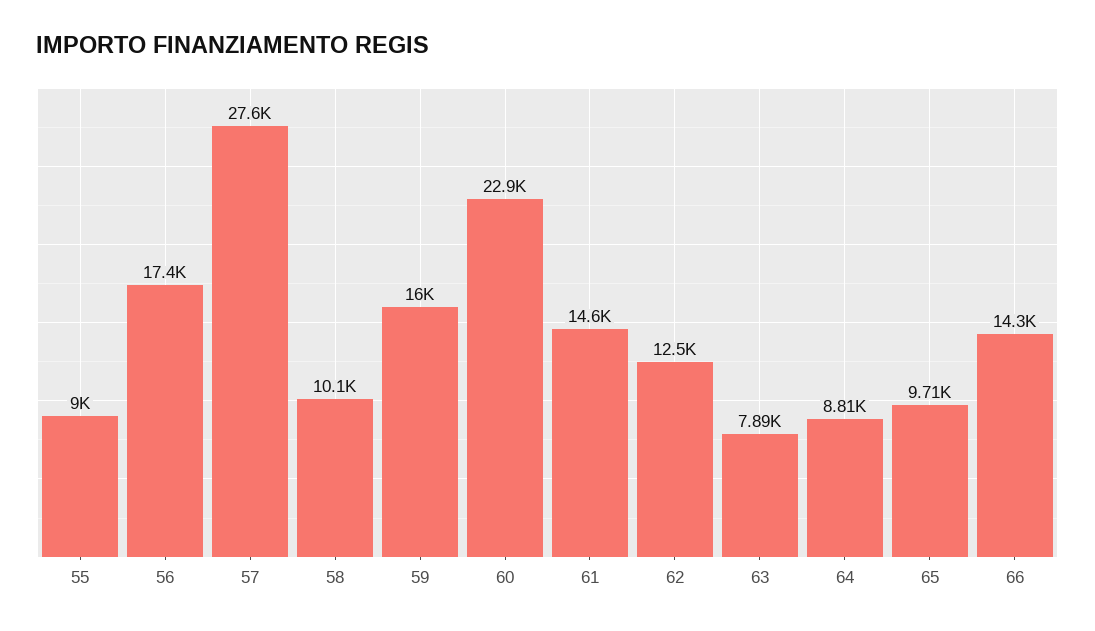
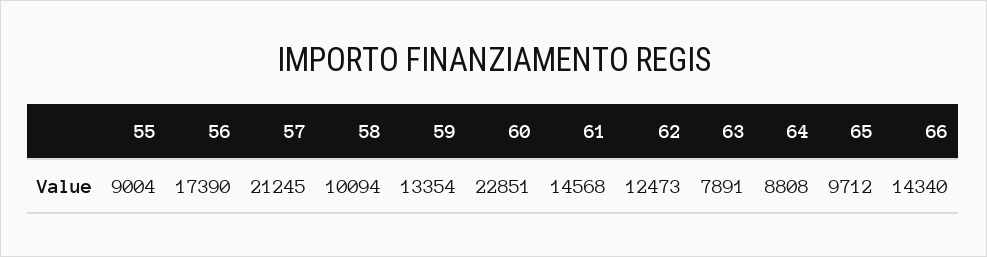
  {
    "55": 9004,
    "56": 17390,
-   "57": 27600,
+   "57": 21245,
    "58": 10094,
-   "59": 16000,
+   "59": 13354,
    "60": 22851,
    "61": 14568,
    "62": 12473,
    "63": 7891,
    "64": 8808,
    "65": 9712,
    "66": 14340
  }

